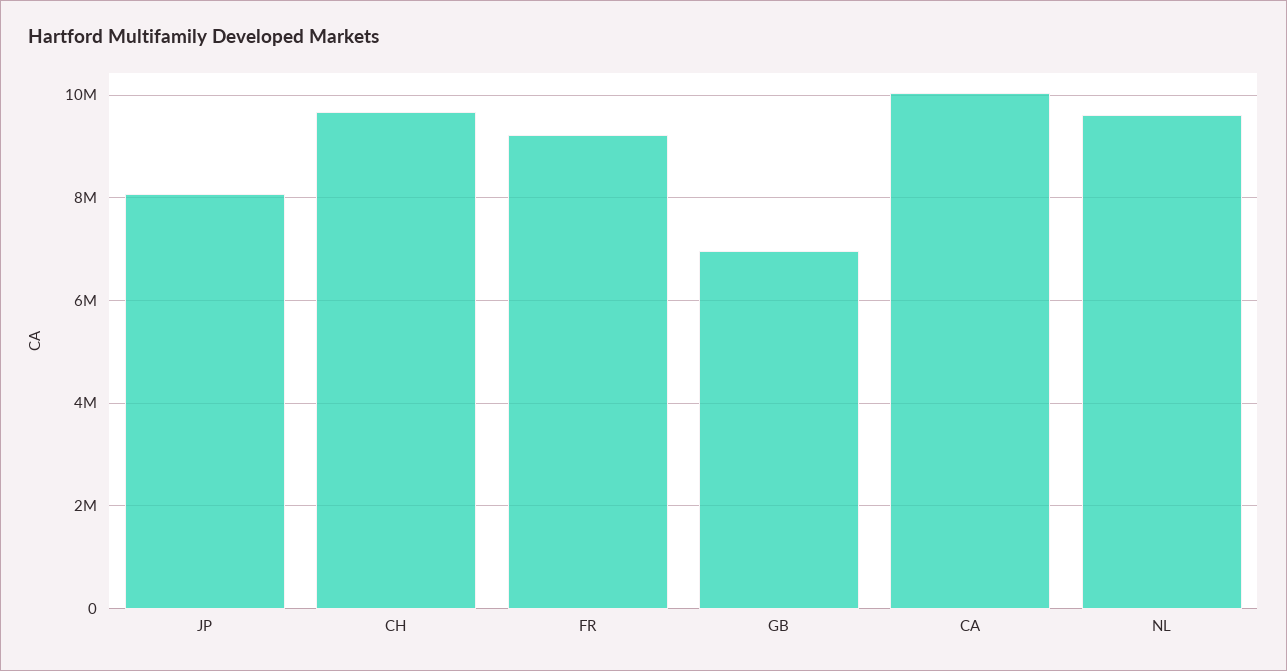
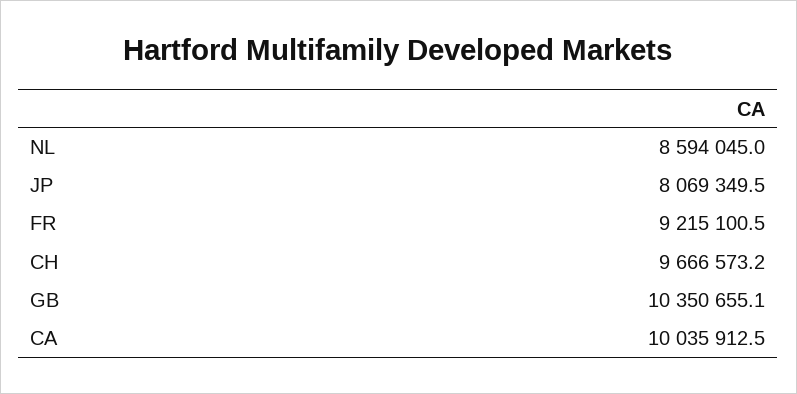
  {
    "JP": 8069349.5,
    "CH": 9666573.2,
    "FR": 9215100.5,
-   "GB": 7000000,
+   "GB": 10350655.1,
    "CA": 10035912.5,
-   "NL": 9600000
+   "NL": 8594045
  }

